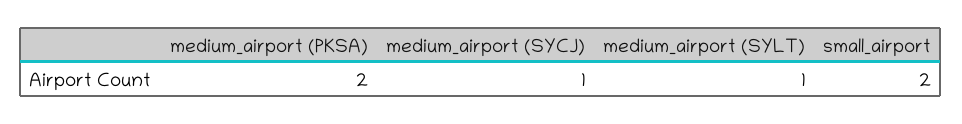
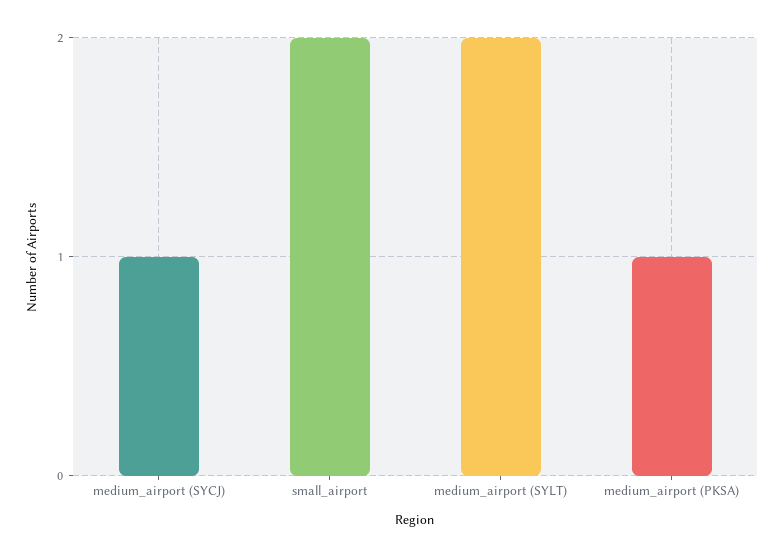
  {
-   "medium_airport (PKSA)": 2,
+   "medium_airport (PKSA)": 1,
    "medium_airport (SYCJ)": 1,
-   "medium_airport (SYLT)": 1,
+   "medium_airport (SYLT)": 2,
    "small_airport": 2
  }

